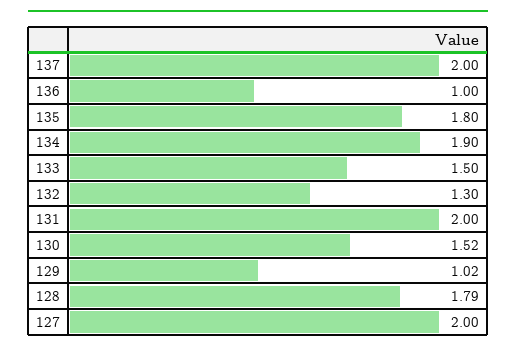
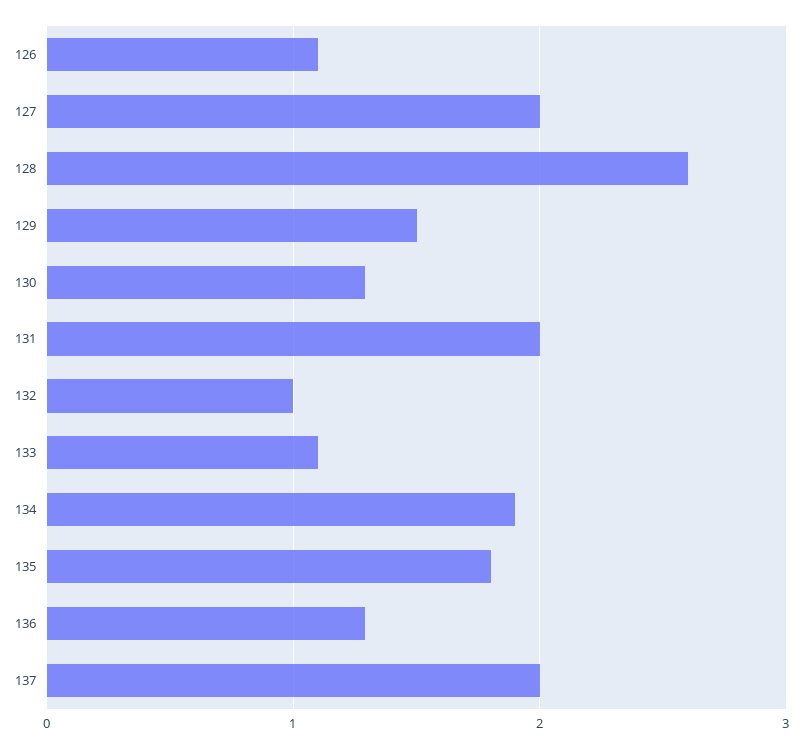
  {
    "137": 2,
-   "136": 1,
+   "136": 1.3,
    "135": 1.8,
    "134": 1.9,
-   "133": 1.5,
+   "133": 1.1,
-   "132": 1.3,
+   "132": 1,
    "131": 2,
-   "130": 1.52,
+   "130": 1.3,
-   "129": 1.02,
+   "129": 1.5,
-   "128": 1.79,
+   "128": 2.6,
-   "127": 2
+   "127": 2,
+   "126": 1.1
  }

